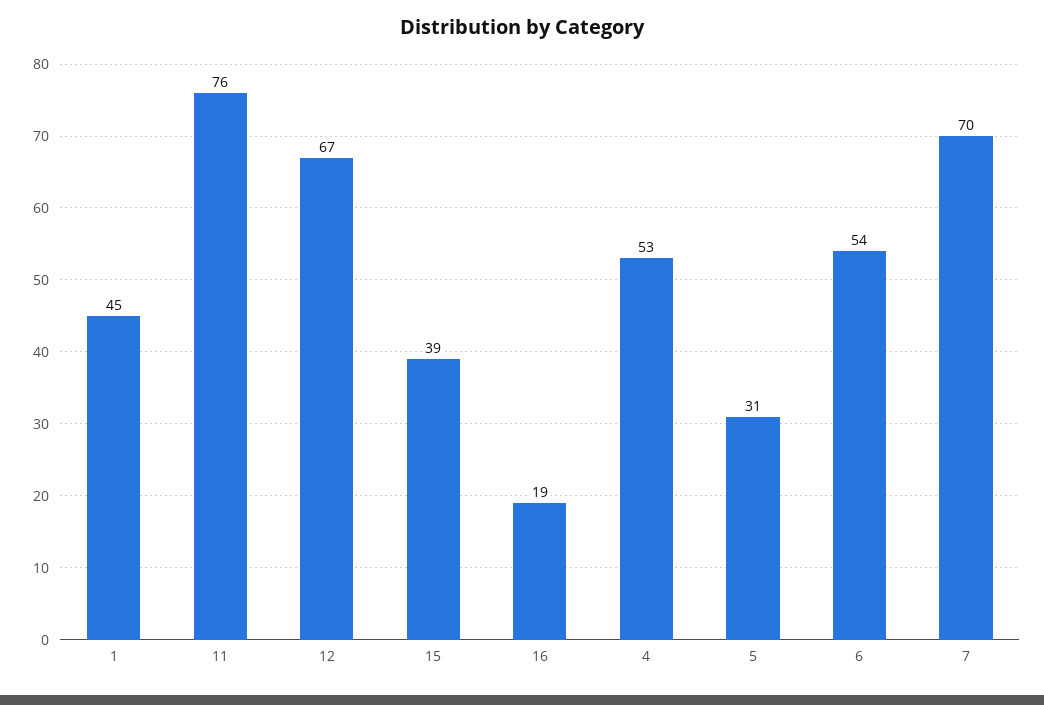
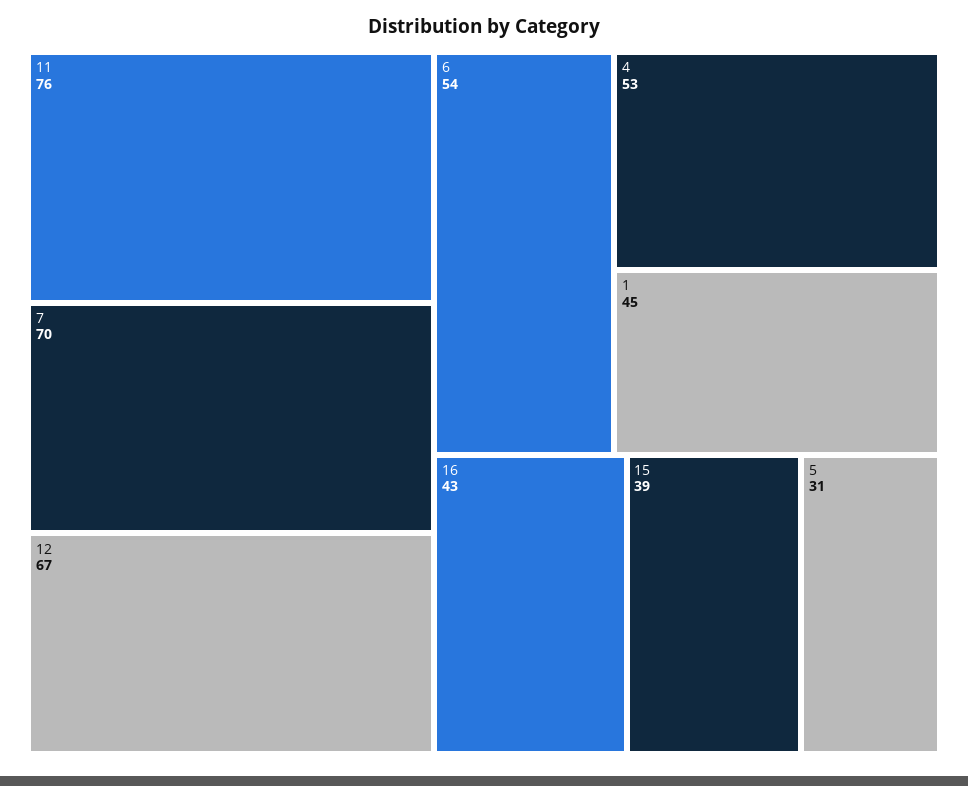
  {
    "1": 45,
    "11": 76,
    "12": 67,
    "15": 39,
-   "16": 19,
+   "16": 43,
    "4": 53,
    "5": 31,
    "6": 54,
    "7": 70
  }

